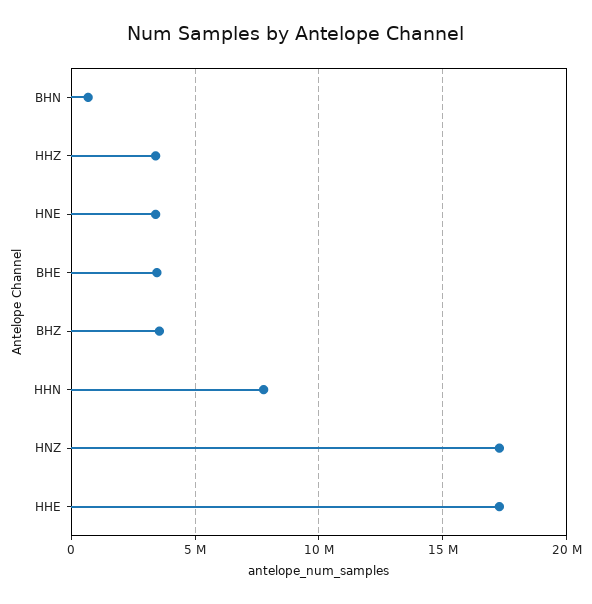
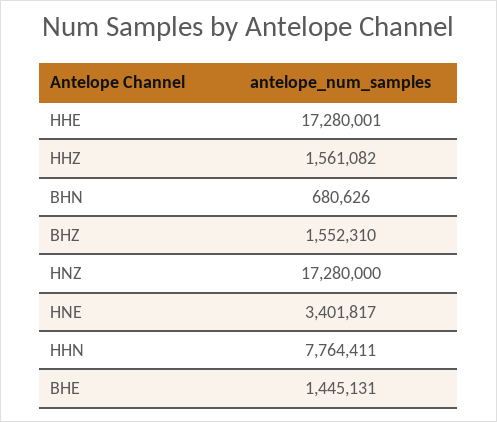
  {
    "BHN": 680626,
-   "HHZ": 3500000,
+   "HHZ": 1561082,
    "HNE": 3401817,
-   "BHE": 3500000,
+   "BHE": 1445131,
-   "BHZ": 3500000,
+   "BHZ": 1552310,
    "HHN": 7764411,
    "HNZ": 17280000,
    "HHE": 17280001
  }

